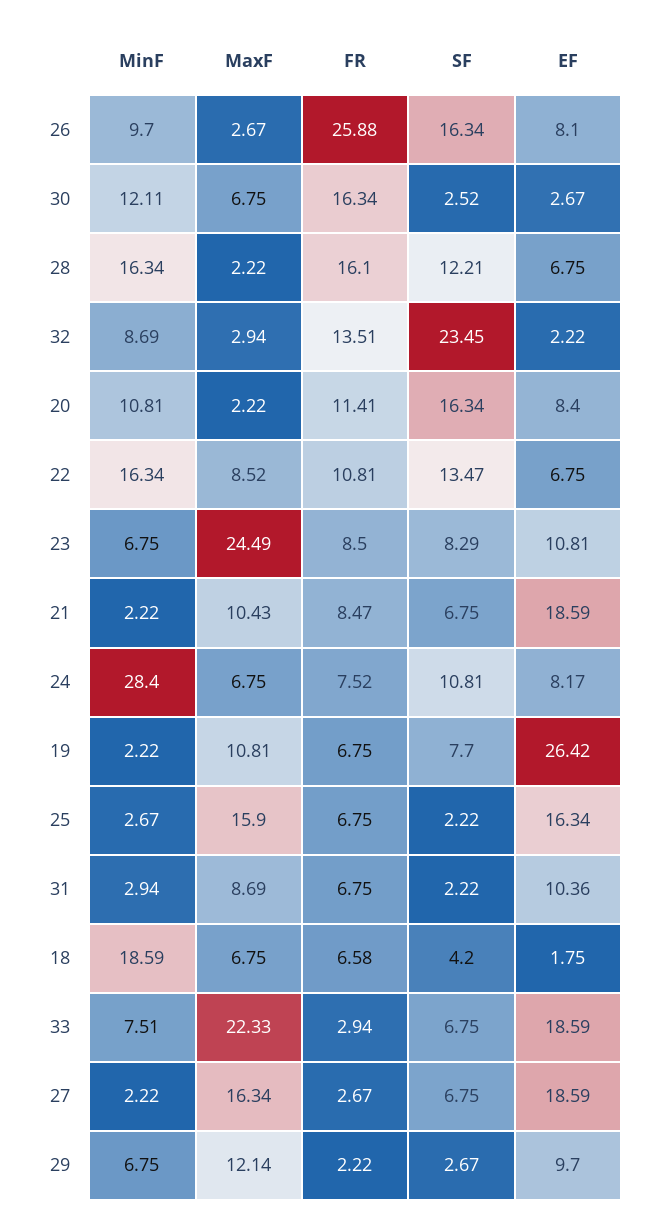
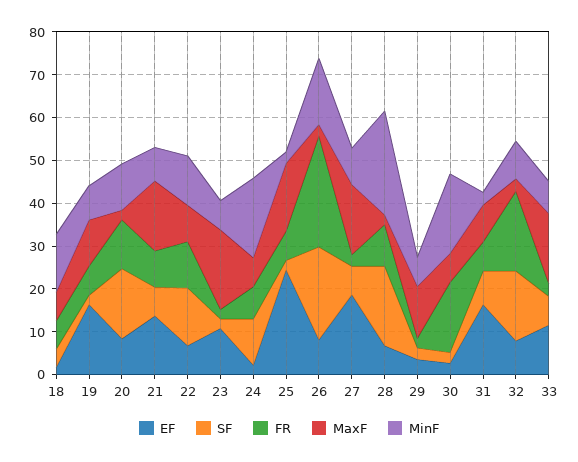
  {
    "MinF": {
-     "26": 9.7,
+     "26": 16,
-     "30": 12.11,
+     "30": 18,
-     "28": 16.34,
+     "28": 24,
      "32": 8.69,
      "20": 10.81,
-     "22": 16.34,
+     "22": 12,
      "23": 6.75,
-     "21": 2.22,
+     "21": 8,
-     "24": 28.4,
+     "24": 18,
-     "19": 2.22,
+     "19": 8,
      "25": 2.67,
      "31": 2.94,
-     "18": 18.59,
+     "18": 14,
      "33": 7.51,
-     "27": 2.22,
+     "27": 8,
      "29": 6.75
    },
    "MaxF": {
      "26": 2.67,
      "30": 6.75,
      "28": 2.22,
      "32": 2.94,
      "20": 2.22,
      "22": 8.52,
-     "23": 24.49,
+     "23": 18,
-     "21": 10.43,
+     "21": 16,
      "24": 6.75,
      "19": 10.81,
      "25": 15.9,
      "31": 8.69,
      "18": 6.75,
-     "33": 22.33,
+     "33": 16,
      "27": 16.34,
      "29": 12.14
    },
    "FR": {
      "26": 25.88,
      "30": 16.34,
-     "28": 16.1,
+     "28": 10,
-     "32": 13.51,
+     "32": 18,
      "20": 11.41,
      "22": 10.81,
-     "23": 8.5,
+     "23": 2,
      "21": 8.47,
      "24": 7.52,
      "19": 6.75,
      "25": 6.75,
      "31": 6.75,
      "18": 6.58,
      "33": 2.94,
      "27": 2.67,
      "29": 2.22
    },
    "SF": {
-     "26": 16.34,
+     "26": 22,
      "30": 2.52,
-     "28": 12.21,
+     "28": 18,
-     "32": 23.45,
+     "32": 16,
      "20": 16.34,
      "22": 13.47,
-     "23": 8.29,
+     "23": 2,
      "21": 6.75,
      "24": 10.81,
-     "19": 7.7,
+     "19": 2,
      "25": 2.22,
-     "31": 2.22,
+     "31": 8,
      "18": 4.2,
      "33": 6.75,
      "27": 6.75,
      "29": 2.67
    },
    "EF": {
      "26": 8.1,
      "30": 2.67,
      "28": 6.75,
-     "32": 2.22,
+     "32": 8,
      "20": 8.4,
      "22": 6.75,
      "23": 10.81,
-     "21": 18.59,
+     "21": 14,
-     "24": 8.17,
+     "24": 2,
-     "19": 26.42,
+     "19": 16,
-     "25": 16.34,
+     "25": 24,
-     "31": 10.36,
+     "31": 16,
      "18": 1.75,
-     "33": 18.59,
+     "33": 12,
      "27": 18.59,
-     "29": 9.7
+     "29": 4
    }
  }

